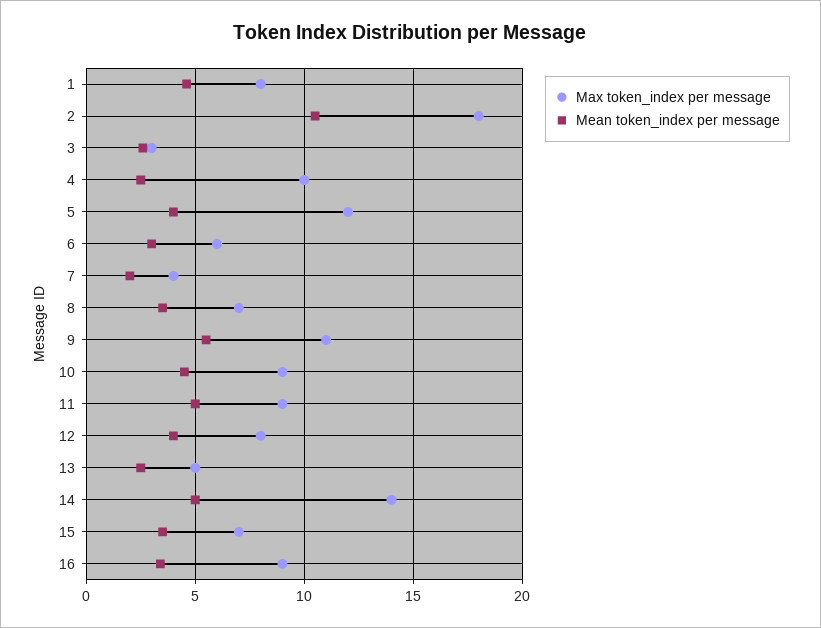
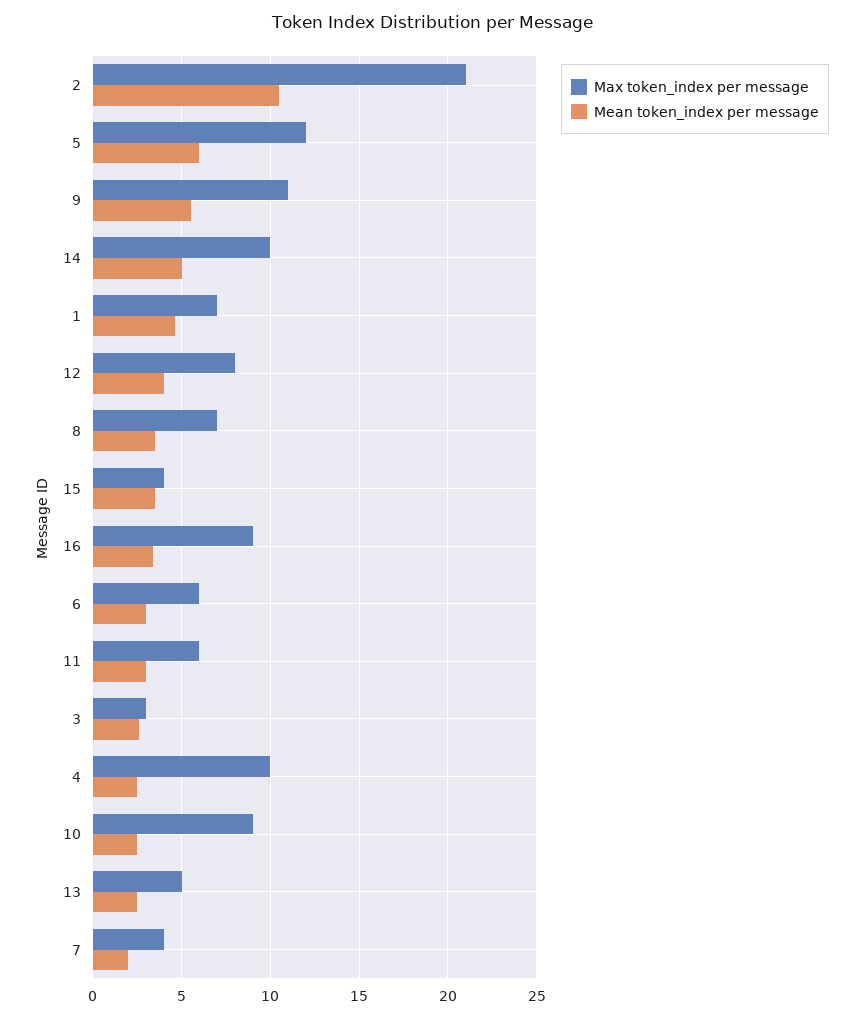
  {
    "Max token_index per message": {
-     "1": 8,
+     "1": 7,
-     "2": 18,
+     "2": 21,
      "3": 3,
      "4": 10,
      "5": 12,
      "6": 6,
      "7": 4,
      "8": 7,
      "9": 11,
      "10": 9,
-     "11": 9,
+     "11": 6,
      "12": 8,
      "13": 5,
-     "14": 14,
+     "14": 10,
-     "15": 7,
+     "15": 4,
      "16": 9
    },
    "Mean token_index per message": {
      "1": 4.5,
      "2": 10.5,
      "3": 2.5,
      "4": 2.5,
-     "5": 4,
+     "5": 6,
      "6": 3,
      "7": 2,
      "8": 3.5,
      "9": 5.5,
-     "10": 4.5,
+     "10": 2.5,
-     "11": 5,
+     "11": 3,
      "12": 4,
      "13": 2.5,
      "14": 5,
      "15": 3.5,
      "16": 3.5
    }
  }

